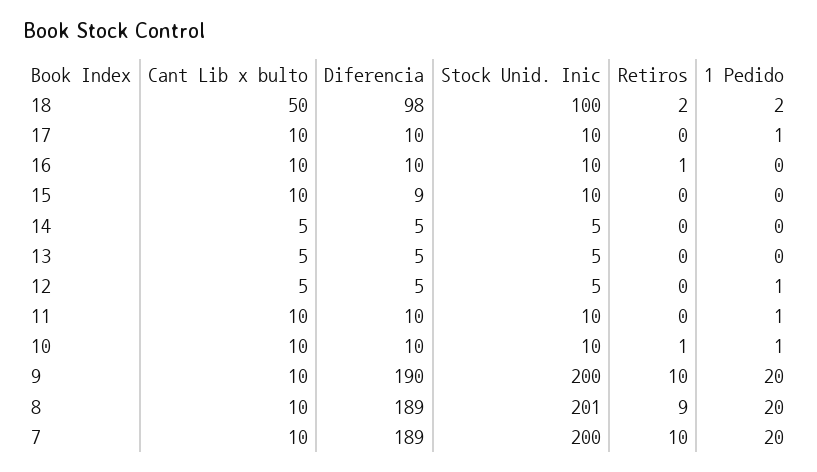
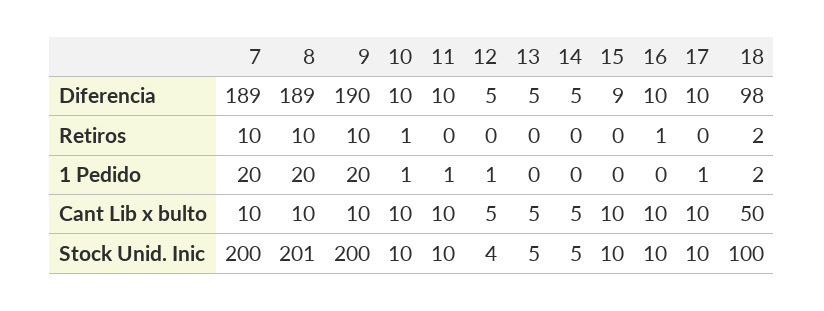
  {
    "Cant Lib x bulto": {
      "18": 50,
      "17": 10,
      "16": 10,
      "15": 10,
      "14": 5,
      "13": 5,
      "12": 5,
      "11": 10,
      "10": 10,
      "9": 10,
      "8": 10,
      "7": 10
    },
    "Diferencia": {
      "18": 98,
      "17": 10,
      "16": 10,
      "15": 9,
      "14": 5,
      "13": 5,
      "12": 5,
      "11": 10,
      "10": 10,
      "9": 190,
      "8": 189,
      "7": 189
    },
    "Stock Unid. Inic": {
      "18": 100,
      "17": 10,
      "16": 10,
      "15": 10,
      "14": 5,
      "13": 5,
-     "12": 5,
+     "12": 4,
      "11": 10,
      "10": 10,
      "9": 200,
      "8": 201,
      "7": 200
    },
    "Retiros": {
      "18": 2,
      "17": 0,
      "16": 1,
      "15": 0,
      "14": 0,
      "13": 0,
      "12": 0,
      "11": 0,
      "10": 1,
      "9": 10,
-     "8": 9,
+     "8": 10,
      "7": 10
    },
    "1 Pedido": {
      "18": 2,
      "17": 1,
      "16": 0,
      "15": 0,
      "14": 0,
      "13": 0,
      "12": 1,
      "11": 1,
      "10": 1,
      "9": 20,
      "8": 20,
      "7": 20
    }
  }

